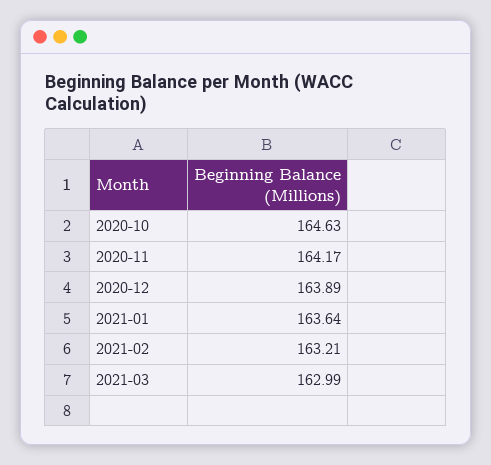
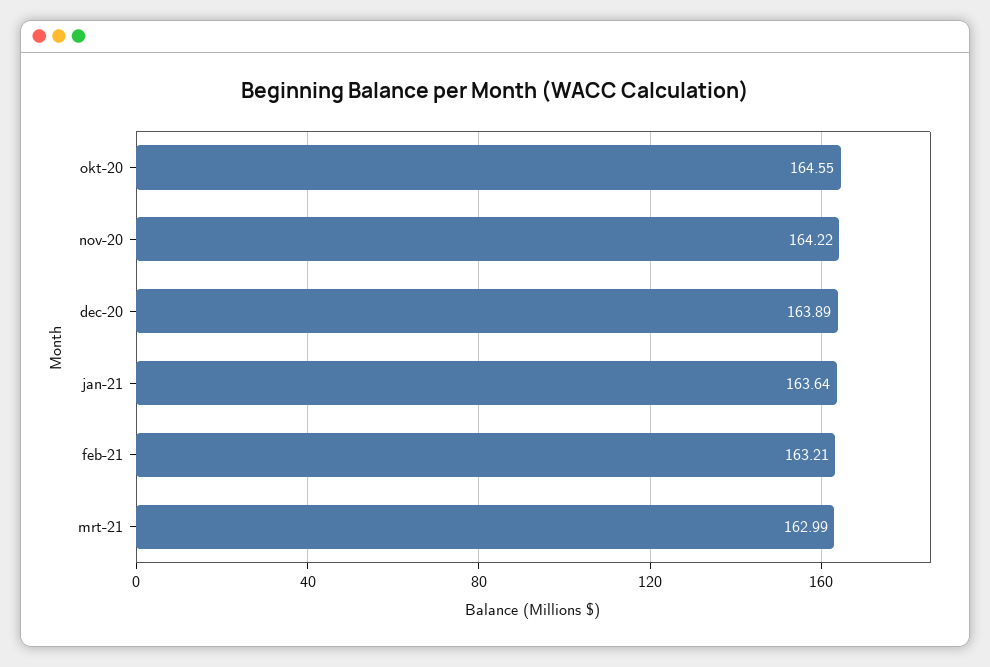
  {
-   "2020-10": 164.63,
+   "2020-10": 164.55,
-   "2020-11": 164.17,
+   "2020-11": 164.22,
    "2020-12": 163.89,
    "2021-01": 163.64,
    "2021-02": 163.21,
    "2021-03": 162.99
  }

